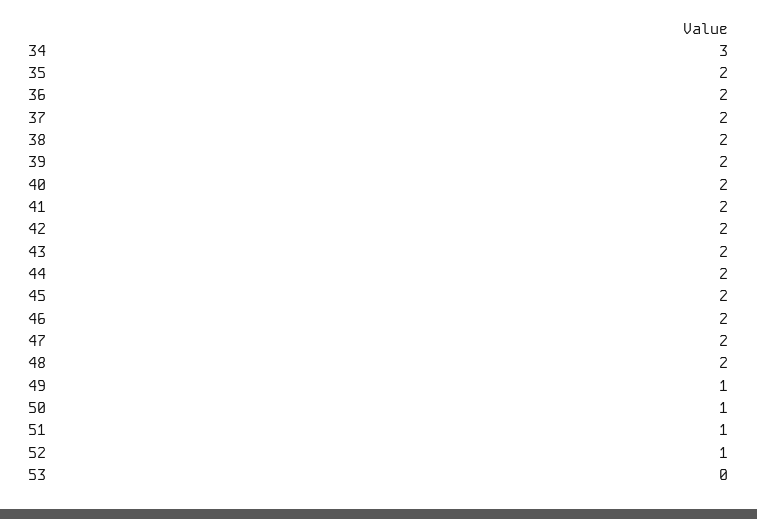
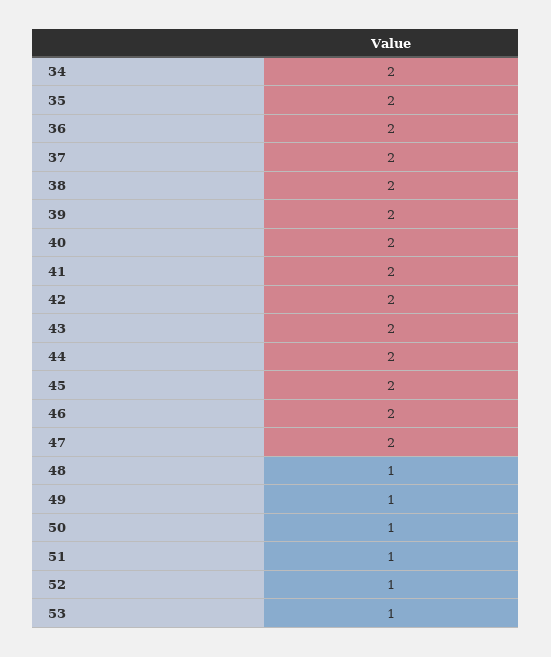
  {
-   "34": 3,
+   "34": 2,
    "35": 2,
    "36": 2,
    "37": 2,
    "38": 2,
    "39": 2,
    "40": 2,
    "41": 2,
    "42": 2,
    "43": 2,
    "44": 2,
    "45": 2,
    "46": 2,
    "47": 2,
-   "48": 2,
+   "48": 1,
    "49": 1,
    "50": 1,
    "51": 1,
    "52": 1,
-   "53": 0
+   "53": 1
  }

